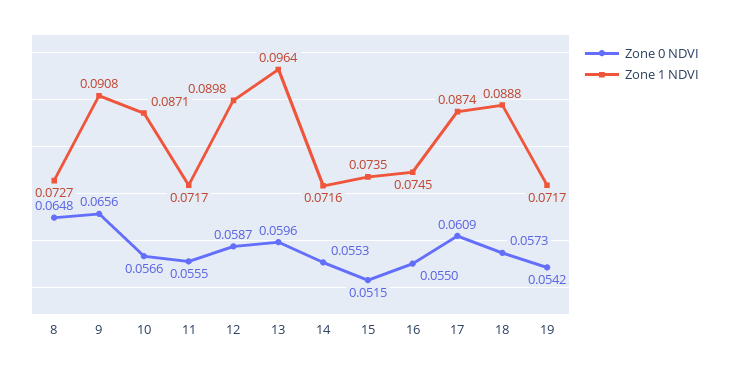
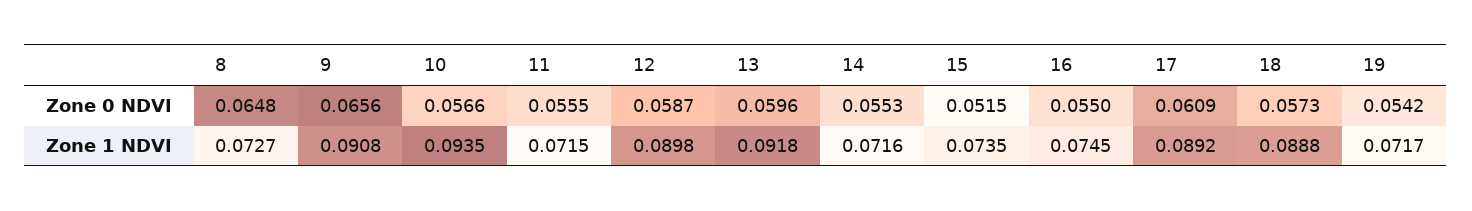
  {
    "Zone 0 NDVI": {
      "8": 0.0648,
      "9": 0.0656,
      "10": 0.0566,
      "11": 0.0555,
      "12": 0.0587,
      "13": 0.0596,
      "14": 0.0553,
      "15": 0.0515,
      "16": 0.055,
      "17": 0.0609,
      "18": 0.0573,
      "19": 0.0542
    },
    "Zone 1 NDVI": {
      "8": 0.0727,
      "9": 0.0908,
-     "10": 0.0871,
+     "10": 0.0935,
-     "11": 0.0717,
+     "11": 0.0715,
      "12": 0.0898,
-     "13": 0.0964,
+     "13": 0.0918,
      "14": 0.0716,
      "15": 0.0735,
      "16": 0.0745,
-     "17": 0.0874,
+     "17": 0.0892,
      "18": 0.0888,
      "19": 0.0717
    }
  }

